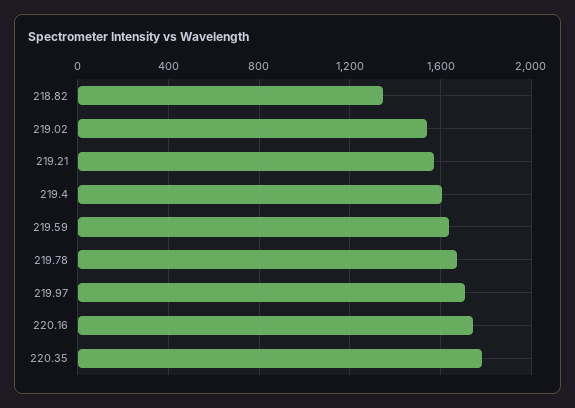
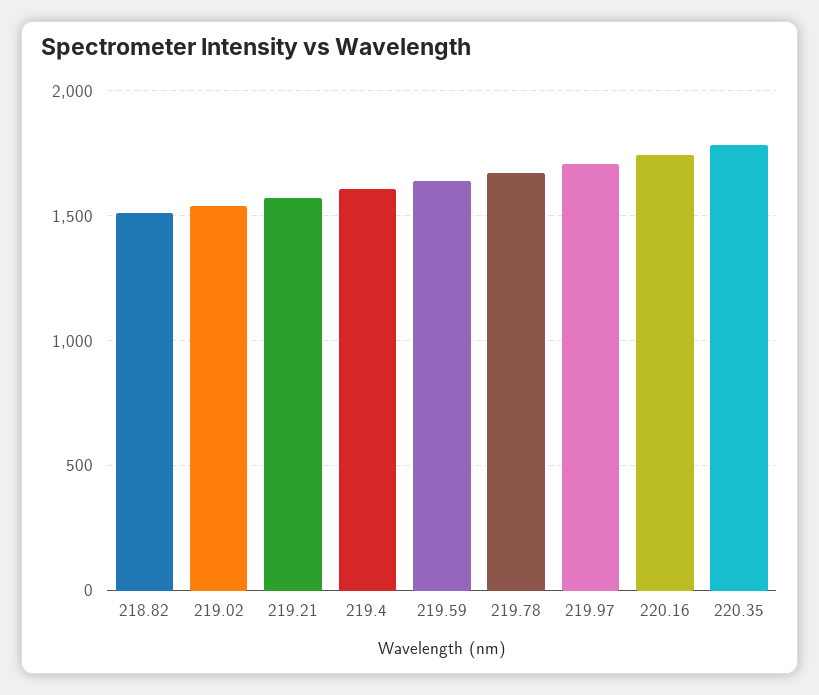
  {
-   "218.82": 1350,
+   "218.82": 1500,
    "219.02": 1550,
    "219.21": 1550,
    "219.4": 1600,
    "219.59": 1650,
    "219.78": 1650,
    "219.97": 1700,
    "220.16": 1750,
    "220.35": 1800
  }

